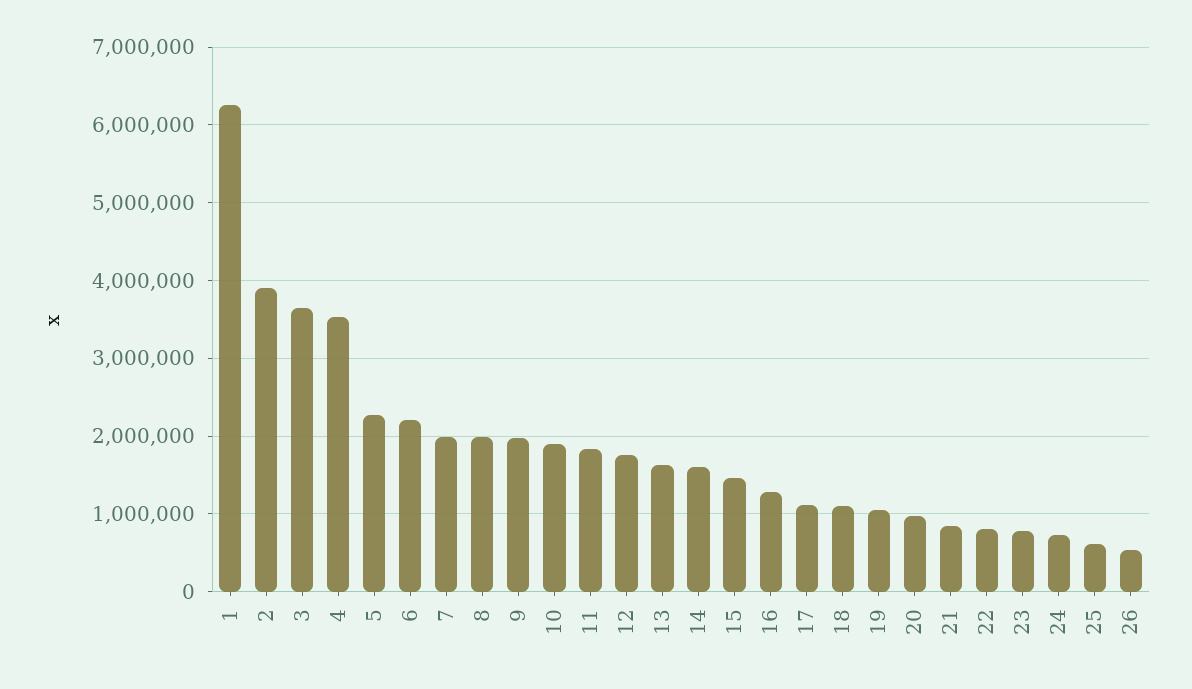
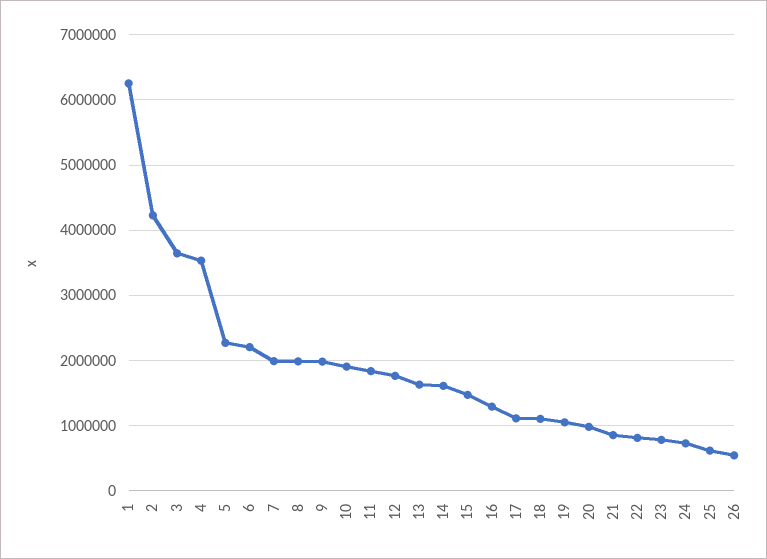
  {
    "1": 6300000,
-   "2": 3900000,
+   "2": 4200000,
    "3": 3600000,
    "4": 3500000,
    "5": 2300000,
    "6": 2200000,
    "7": 2000000,
    "8": 2000000,
    "9": 2000000,
    "10": 1900000,
    "11": 1800000,
    "12": 1800000,
    "13": 1600000,
    "14": 1600000,
    "15": 1500000,
    "16": 1300000,
    "17": 1100000,
    "18": 1100000,
    "19": 1000000,
    "20": 1000000,
    "21": 900000,
    "22": 800000,
    "23": 800000,
    "24": 700000,
    "25": 600000,
    "26": 500000
  }

